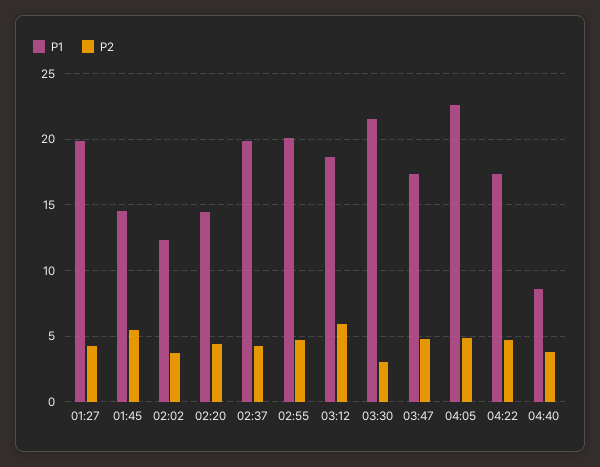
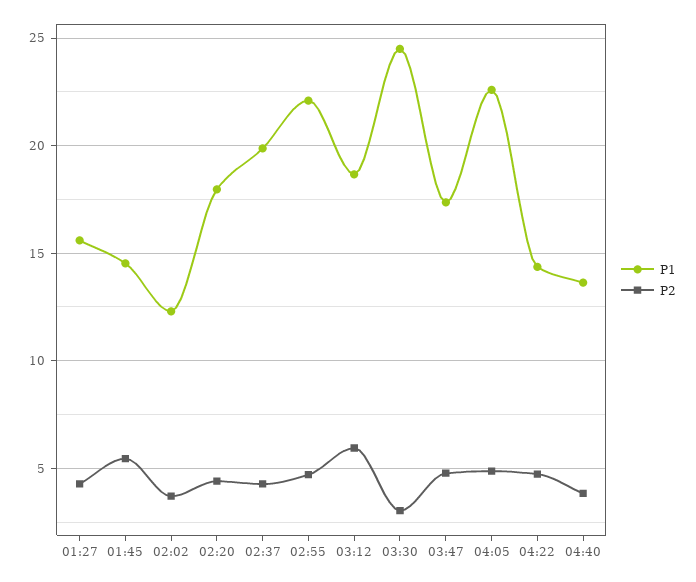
  {
    "P1": {
-     "01:27": 20,
+     "01:27": 15.5,
      "01:45": 14.5,
      "02:02": 12.5,
-     "02:20": 14.5,
+     "02:20": 18,
      "02:37": 20,
-     "02:55": 20,
+     "02:55": 22,
      "03:12": 18.5,
-     "03:30": 21.5,
+     "03:30": 24.5,
      "03:47": 17.5,
      "04:05": 22.5,
-     "04:22": 17.5,
+     "04:22": 14.5,
-     "04:40": 8.5
+     "04:40": 13.5
    },
    "P2": {
      "01:27": 4.5,
      "01:45": 5.5,
      "02:02": 3.5,
      "02:20": 4.5,
      "02:37": 4.5,
      "02:55": 4.5,
      "03:12": 6,
      "03:30": 3,
      "03:47": 5,
      "04:05": 5,
      "04:22": 4.5,
      "04:40": 4
    }
  }

